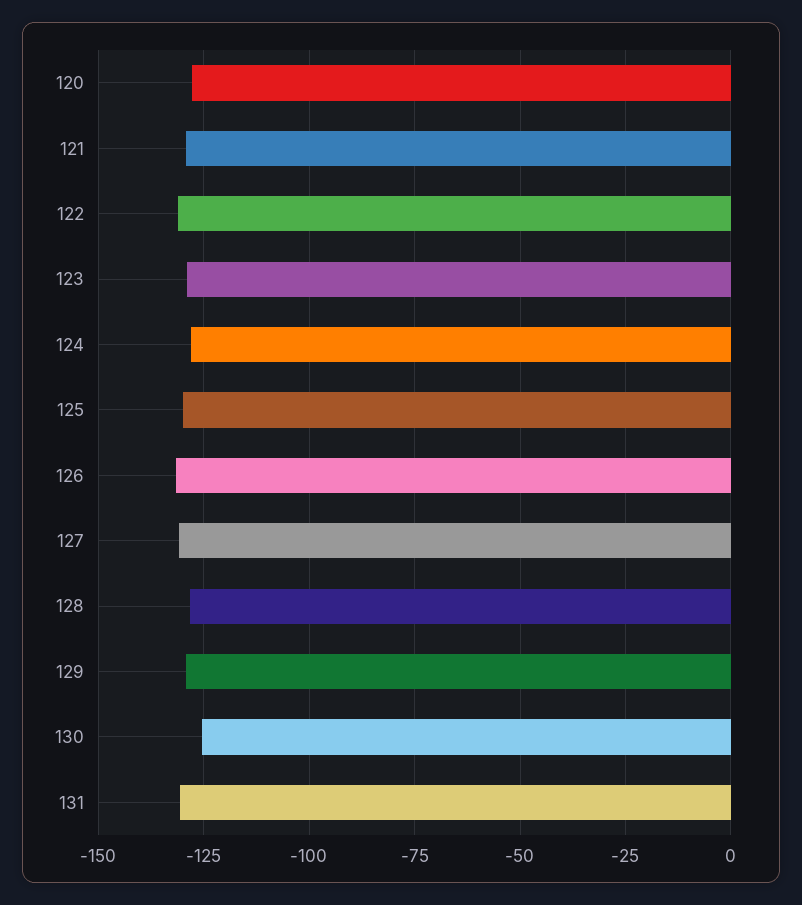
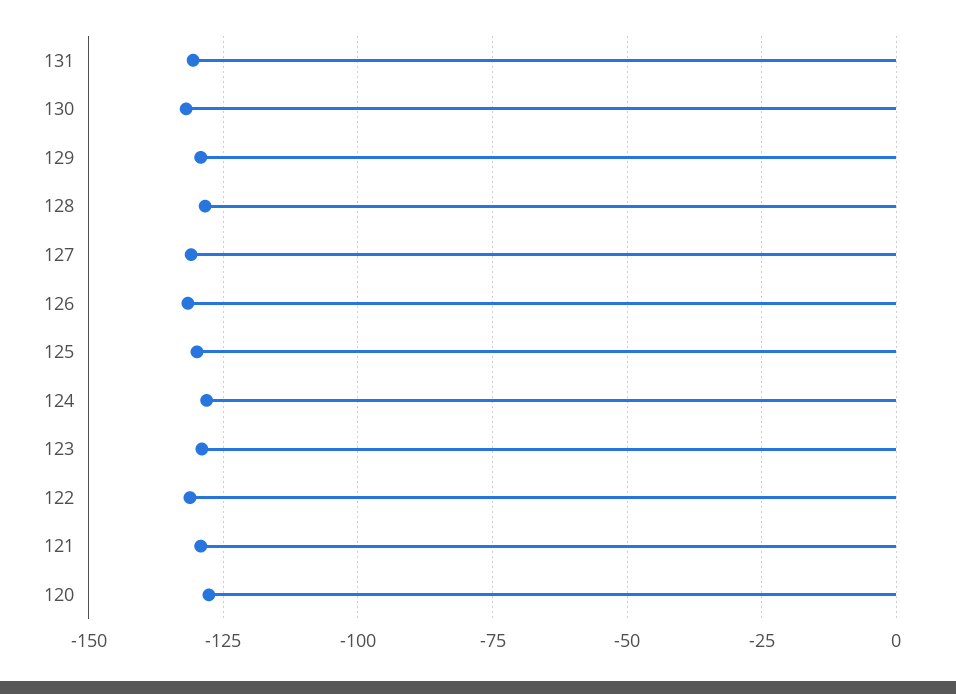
  {
    "120": -127.5,
    "121": -130,
    "122": -130,
    "123": -130,
    "124": -127.5,
    "125": -130,
    "126": -132.5,
    "127": -130,
    "128": -127.5,
    "129": -130,
-   "130": -125,
+   "130": -132.5,
    "131": -130
  }

